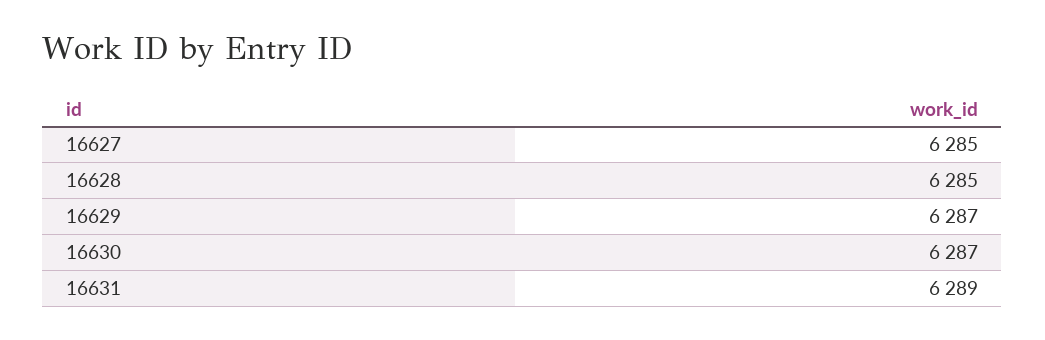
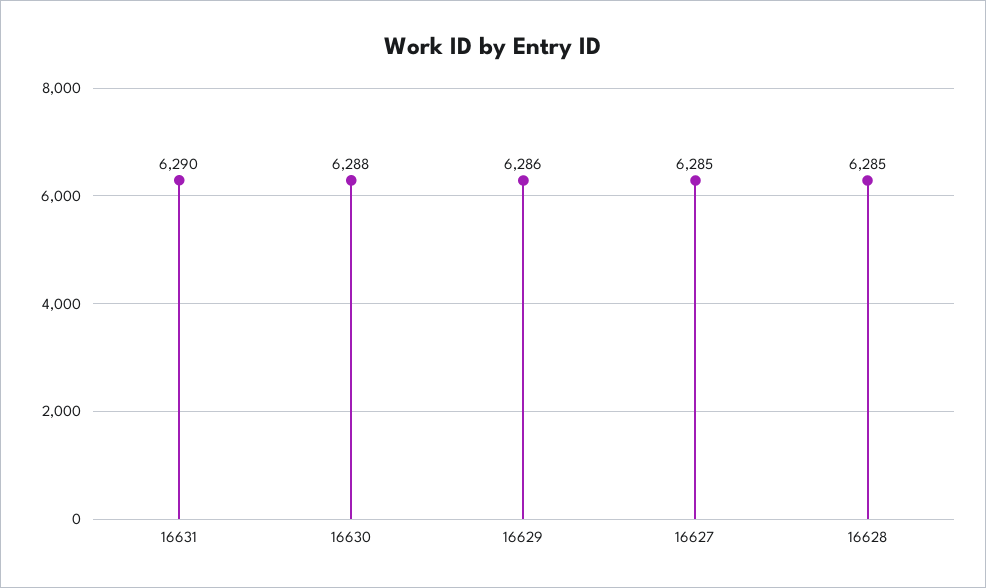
  {
    "16627": 6285,
    "16628": 6285,
-   "16629": 6287,
+   "16629": 6286,
-   "16630": 6287,
+   "16630": 6288,
-   "16631": 6289
+   "16631": 6290
  }

